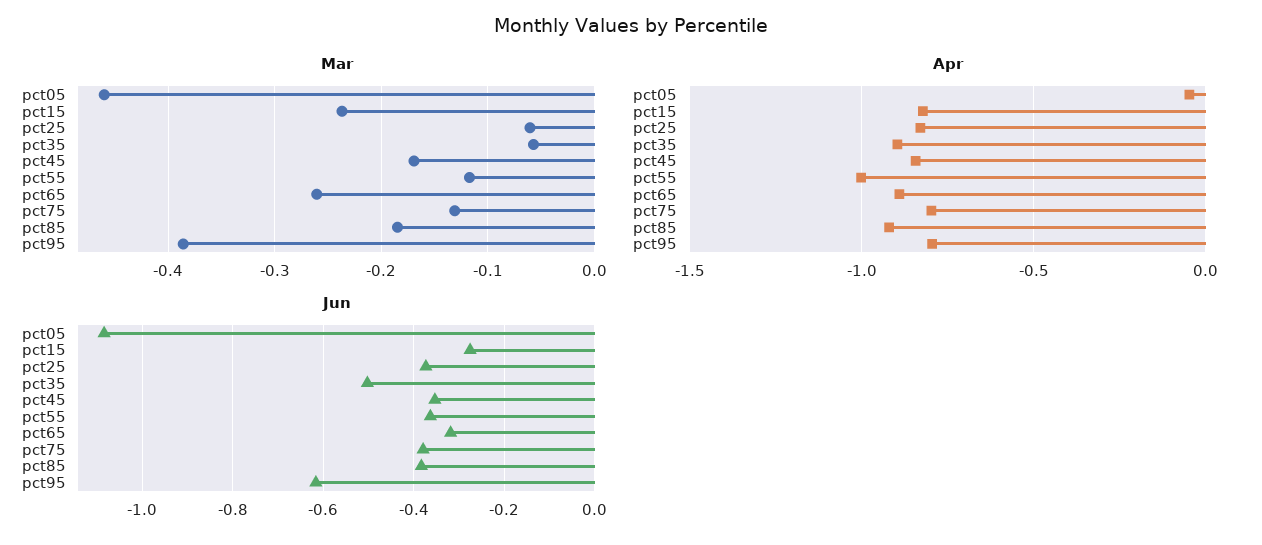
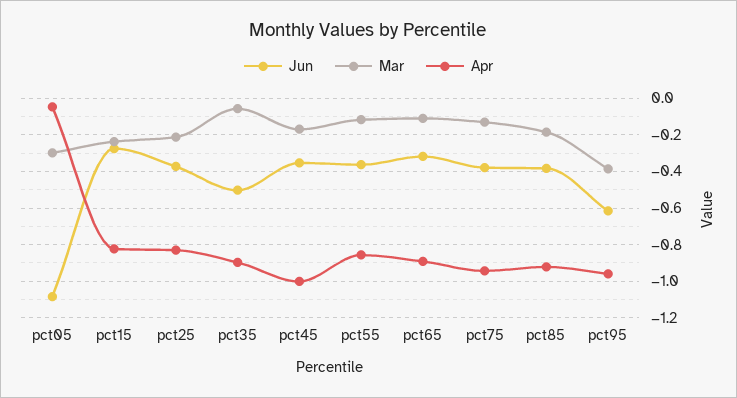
  {
    "Mar": {
-     "pct05": -0.46,
+     "pct05": -0.3,
      "pct15": -0.24,
-     "pct25": -0.06,
+     "pct25": -0.2,
      "pct35": -0.06,
      "pct45": -0.17,
      "pct55": -0.12,
-     "pct65": -0.26,
+     "pct65": -0.1,
      "pct75": -0.13,
      "pct85": -0.18,
      "pct95": -0.39
    },
    "Apr": {
      "pct05": -0.05,
      "pct15": -0.8,
      "pct25": -0.85,
      "pct35": -0.9,
-     "pct45": -0.85,
+     "pct45": -1,
-     "pct55": -1,
+     "pct55": -0.85,
      "pct65": -0.9,
-     "pct75": -0.8,
+     "pct75": -0.95,
      "pct85": -0.9,
-     "pct95": -0.8
+     "pct95": -0.95
    },
    "Jun": {
      "pct05": -1.08,
      "pct15": -0.28,
      "pct25": -0.38,
      "pct35": -0.5,
      "pct45": -0.36,
      "pct55": -0.36,
      "pct65": -0.32,
      "pct75": -0.38,
      "pct85": -0.38,
      "pct95": -0.62
    }
  }

